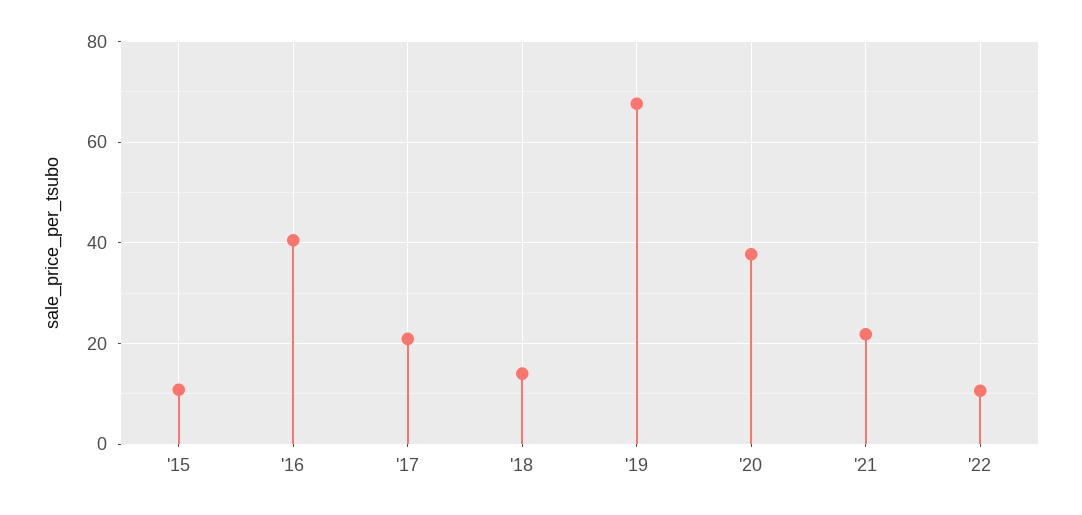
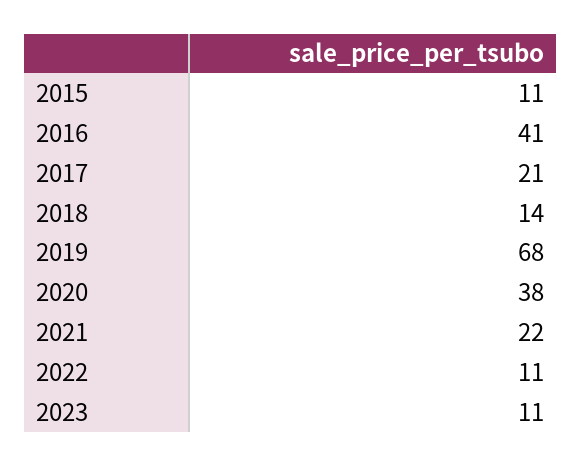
  {
    "'15": 11,
    "'16": 41,
    "'17": 21,
    "'18": 14,
    "'19": 68,
    "'20": 38,
    "'21": 22,
-   "'22": 11
+   "'22": 11,
+   "2023": 11
  }

